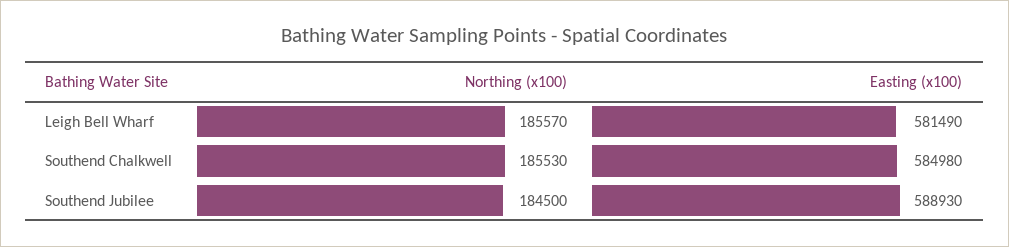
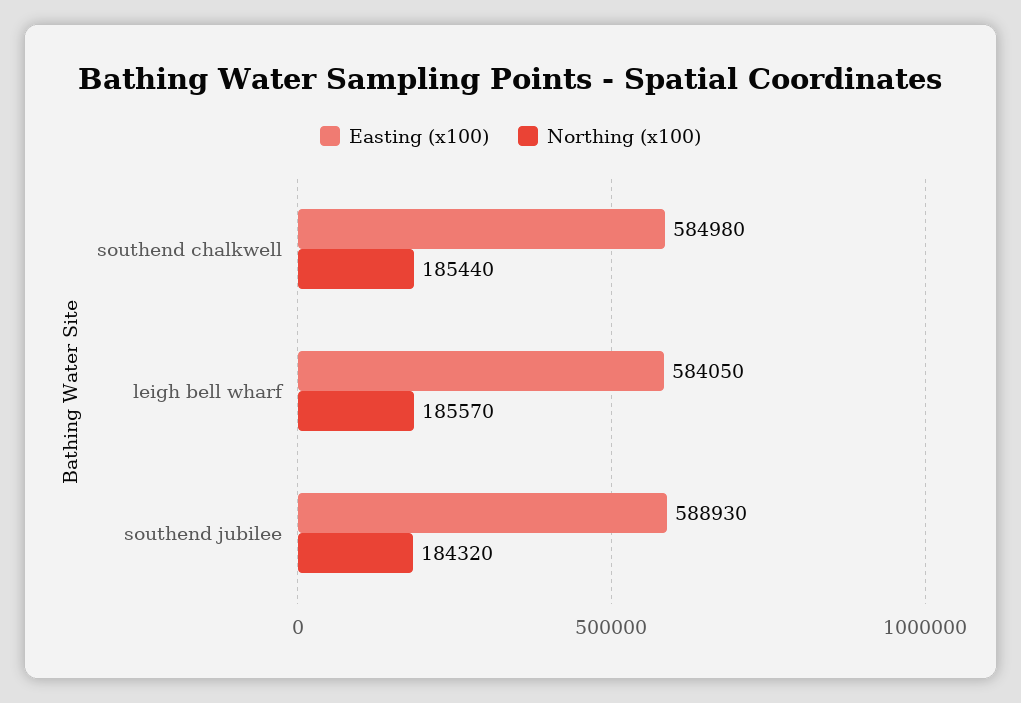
  {
    "Northing (x100)": {
      "Leigh Bell Wharf": 185570,
-     "Southend Chalkwell": 185530,
+     "Southend Chalkwell": 185440,
-     "Southend Jubilee": 184500
+     "Southend Jubilee": 184320
    },
    "Easting (x100)": {
-     "Leigh Bell Wharf": 581490,
+     "Leigh Bell Wharf": 584050,
      "Southend Chalkwell": 584980,
      "Southend Jubilee": 588930
    }
  }

